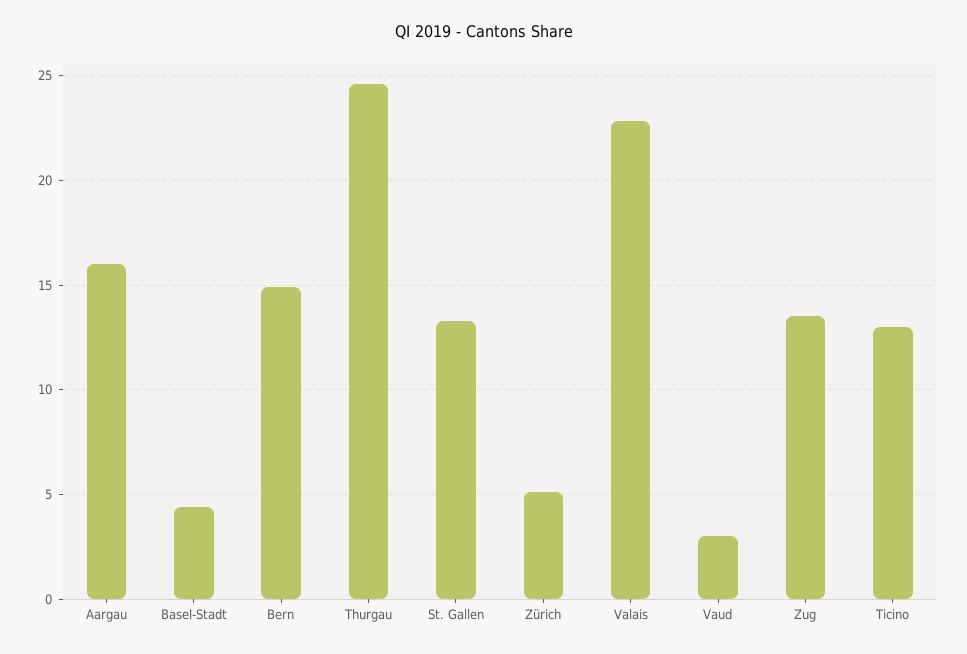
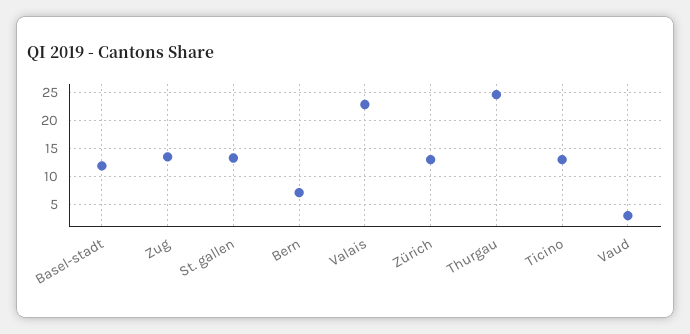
  {
-   "Aargau": 16,
-   "Basel-Stadt": 4.5,
+   "Basel-Stadt": 12.5,
-   "Bern": 15,
+   "Bern": 7.5,
    "Thurgau": 24.5,
    "St. Gallen": 13.5,
-   "Zürich": 5,
+   "Zürich": 12.5,
    "Valais": 23,
    "Vaud": 3,
    "Zug": 13.5,
    "Ticino": 13
  }

